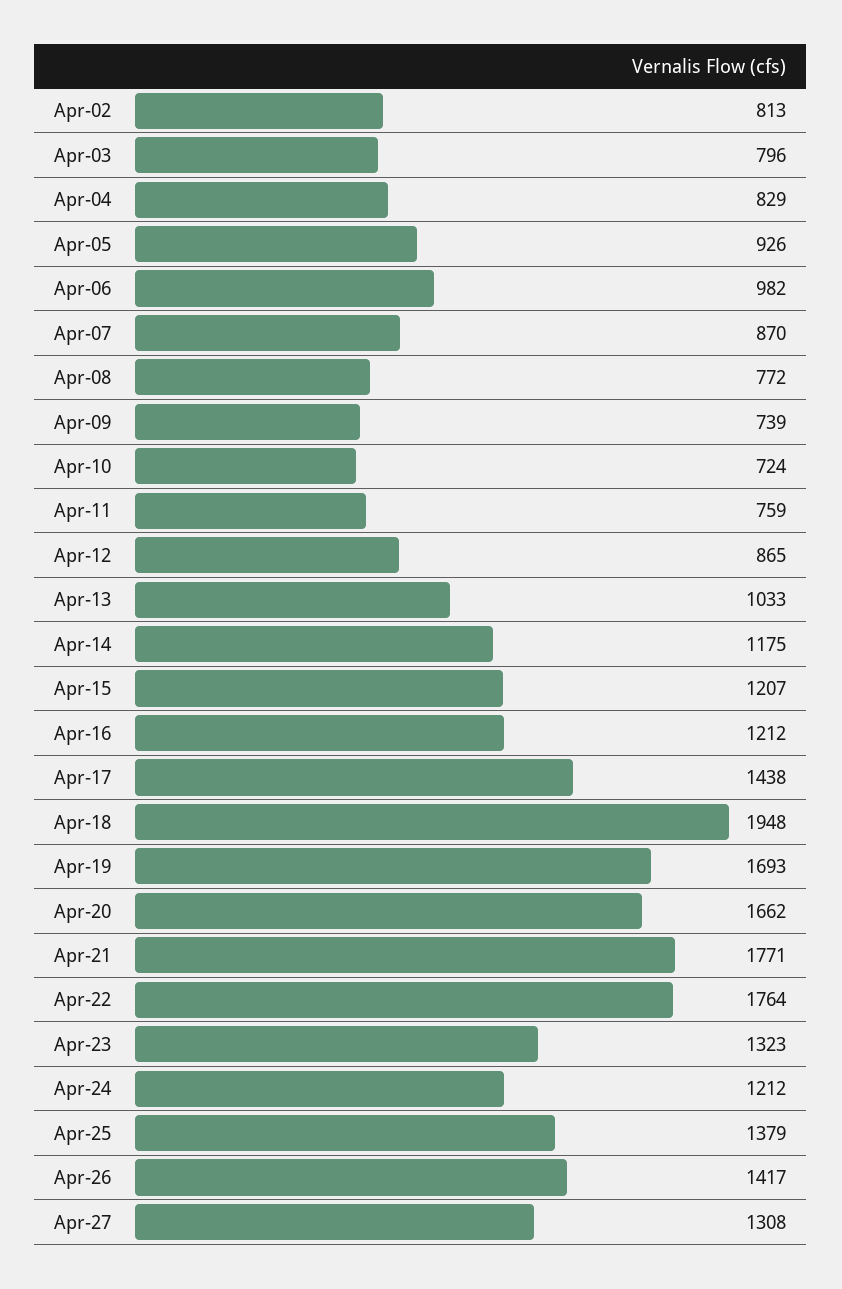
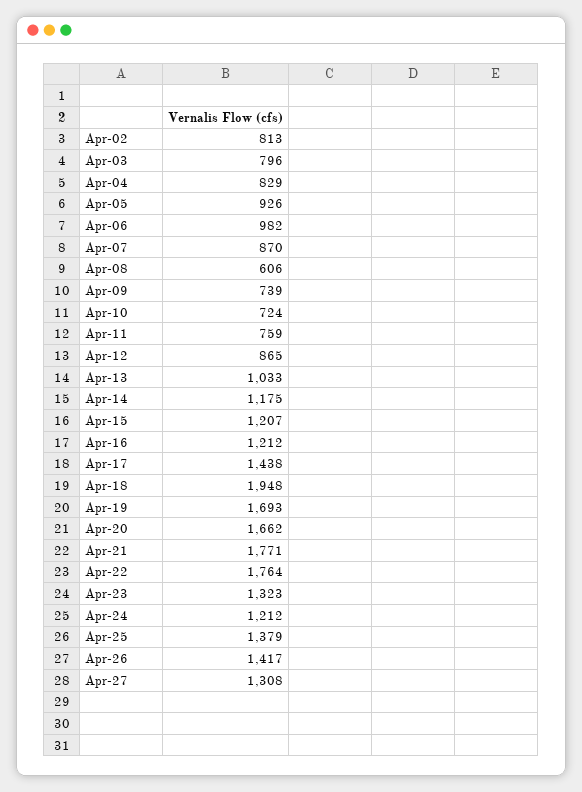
  {
    "Apr-02": 813,
    "Apr-03": 796,
    "Apr-04": 829,
    "Apr-05": 926,
    "Apr-06": 982,
    "Apr-07": 870,
-   "Apr-08": 772,
+   "Apr-08": 606,
    "Apr-09": 739,
    "Apr-10": 724,
    "Apr-11": 759,
    "Apr-12": 865,
    "Apr-13": 1033,
    "Apr-14": 1175,
    "Apr-15": 1207,
    "Apr-16": 1212,
    "Apr-17": 1438,
    "Apr-18": 1948,
    "Apr-19": 1693,
    "Apr-20": 1662,
    "Apr-21": 1771,
    "Apr-22": 1764,
    "Apr-23": 1323,
    "Apr-24": 1212,
    "Apr-25": 1379,
    "Apr-26": 1417,
    "Apr-27": 1308
  }

